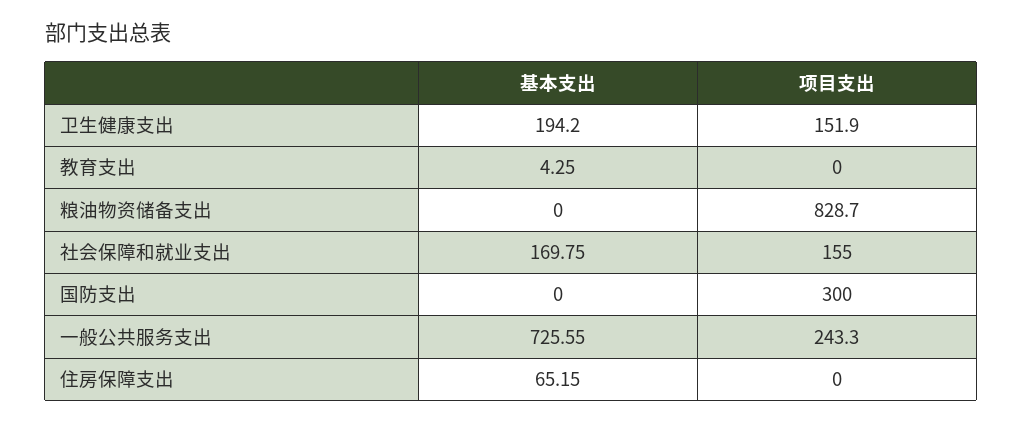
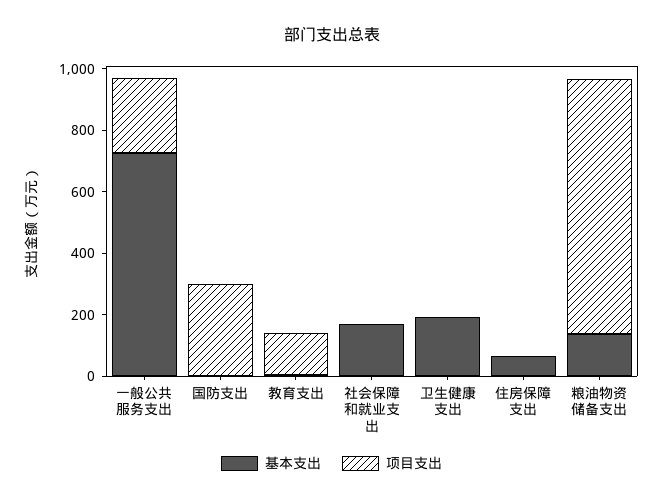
  {
    "基本支出": {
      "卫生健康支出": 194.2,
      "教育支出": 4.25,
-     "粮油物资储备支出": 0,
+     "粮油物资储备支出": 150,
      "社会保障和就业支出": 169.75,
      "国防支出": 0,
      "一般公共服务支出": 725.55,
      "住房保障支出": 65.15
    },
    "项目支出": {
-     "卫生健康支出": 151.9,
+     "卫生健康支出": 0,
-     "教育支出": 0,
+     "教育支出": 150,
      "粮油物资储备支出": 828.7,
-     "社会保障和就业支出": 155,
+     "社会保障和就业支出": 0,
      "国防支出": 300,
      "一般公共服务支出": 243.3,
      "住房保障支出": 0
    }
  }

